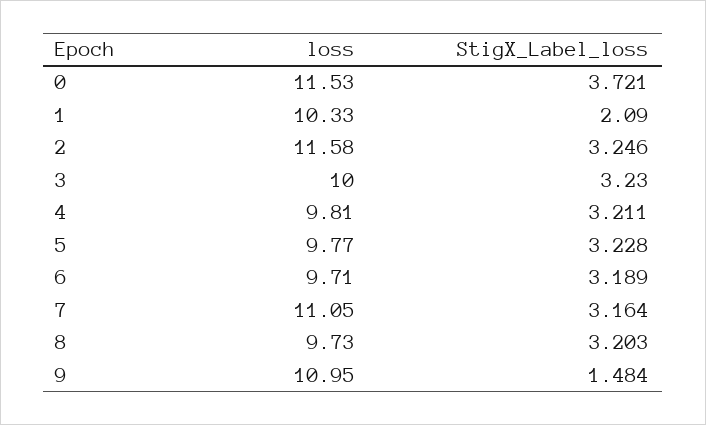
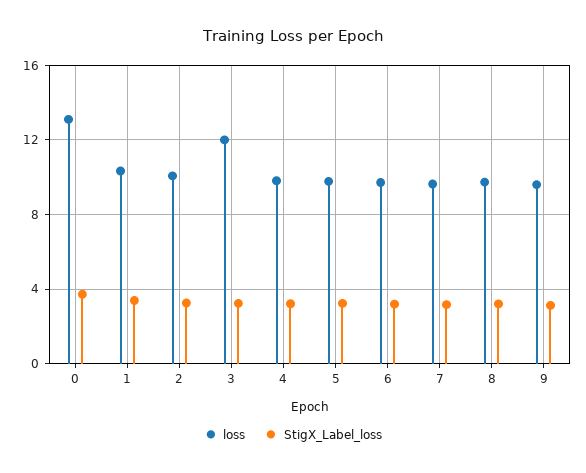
  {
    "loss": {
-     "0": 11.53,
+     "0": 13,
      "1": 10.33,
-     "2": 11.58,
+     "2": 10,
-     "3": 10,
+     "3": 12,
      "4": 9.81,
      "5": 9.77,
      "6": 9.71,
-     "7": 11.05,
+     "7": 9.5,
      "8": 9.73,
-     "9": 10.95
+     "9": 9.5
    },
    "StigX_Label_loss": {
      "0": 3.721,
-     "1": 2.09,
+     "1": 3.5,
      "2": 3.246,
      "3": 3.23,
      "4": 3.211,
      "5": 3.228,
      "6": 3.189,
      "7": 3.164,
      "8": 3.203,
-     "9": 1.484
+     "9": 3
    }
  }

